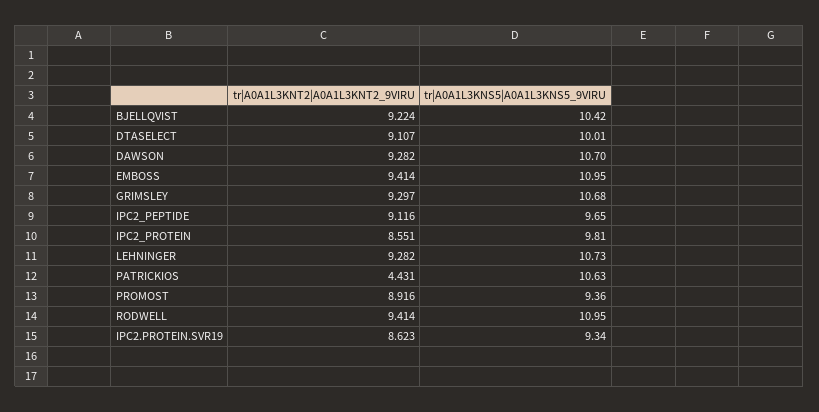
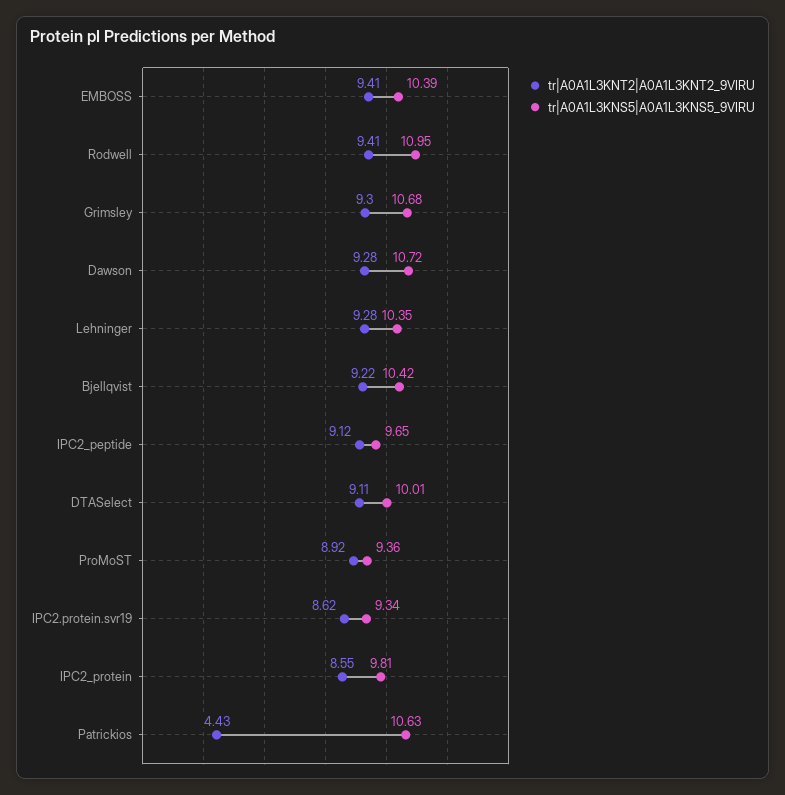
  {
    "tr|A0A1L3KNT2|A0A1L3KNT2_9VIRU": {
      "BJELLQVIST": 9.224,
      "DTASELECT": 9.107,
      "DAWSON": 9.282,
      "EMBOSS": 9.414,
      "GRIMSLEY": 9.297,
      "IPC2_PEPTIDE": 9.116,
      "IPC2_PROTEIN": 8.551,
      "LEHNINGER": 9.282,
      "PATRICKIOS": 4.431,
      "PROMOST": 8.916,
      "RODWELL": 9.414,
      "IPC2.PROTEIN.SVR19": 8.623
    },
    "tr|A0A1L3KNS5|A0A1L3KNS5_9VIRU": {
      "BJELLQVIST": 10.42,
      "DTASELECT": 10.01,
-     "DAWSON": 10.7,
+     "DAWSON": 10.72,
-     "EMBOSS": 10.95,
+     "EMBOSS": 10.39,
      "GRIMSLEY": 10.68,
      "IPC2_PEPTIDE": 9.65,
      "IPC2_PROTEIN": 9.81,
-     "LEHNINGER": 10.73,
+     "LEHNINGER": 10.35,
      "PATRICKIOS": 10.63,
      "PROMOST": 9.36,
      "RODWELL": 10.95,
      "IPC2.PROTEIN.SVR19": 9.34
    }
  }

